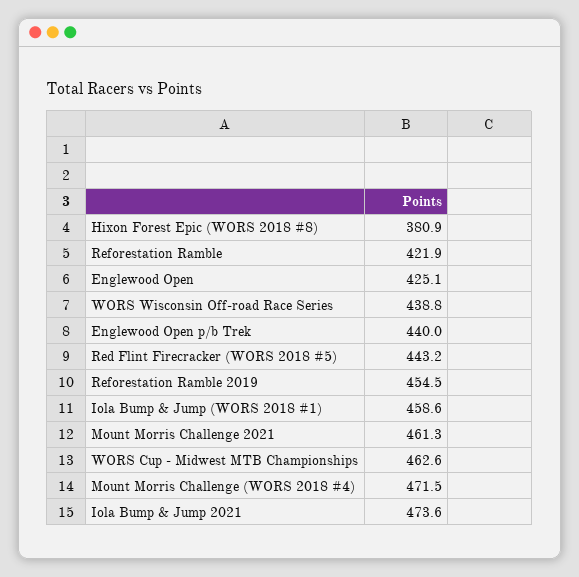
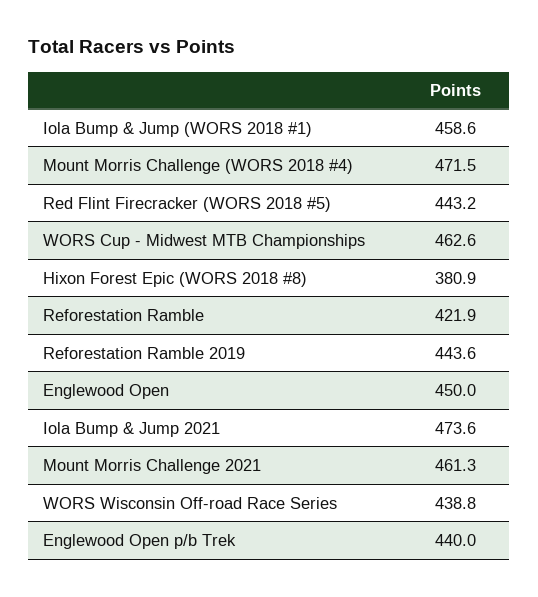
  {
    "Hixon Forest Epic (WORS 2018 #8)": 380.9,
    "Reforestation Ramble": 421.9,
-   "Englewood Open": 425.1,
+   "Englewood Open": 450,
    "WORS Wisconsin Off-road Race Series": 438.8,
    "Englewood Open p/b Trek": 440,
    "Red Flint Firecracker (WORS 2018 #5)": 443.2,
-   "Reforestation Ramble 2019": 454.5,
+   "Reforestation Ramble 2019": 443.6,
    "Iola Bump & Jump (WORS 2018 #1)": 458.6,
    "Mount Morris Challenge 2021": 461.3,
    "WORS Cup - Midwest MTB Championships": 462.6,
    "Mount Morris Challenge (WORS 2018 #4)": 471.5,
    "Iola Bump & Jump 2021": 473.6
  }

